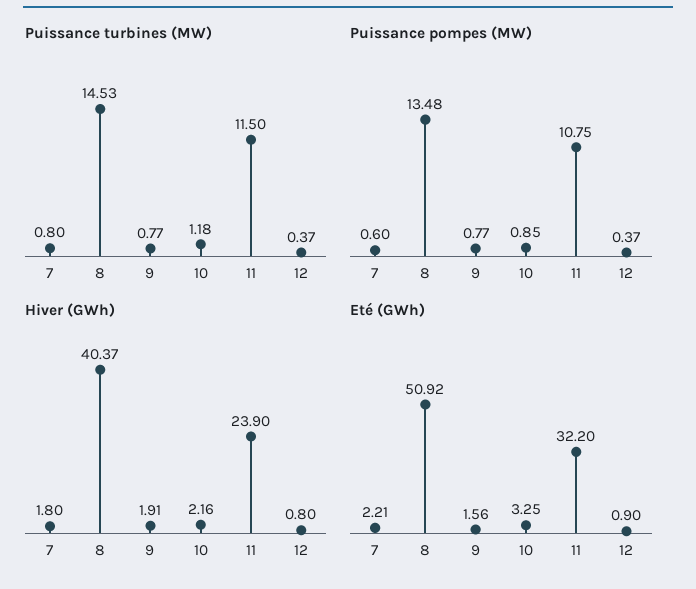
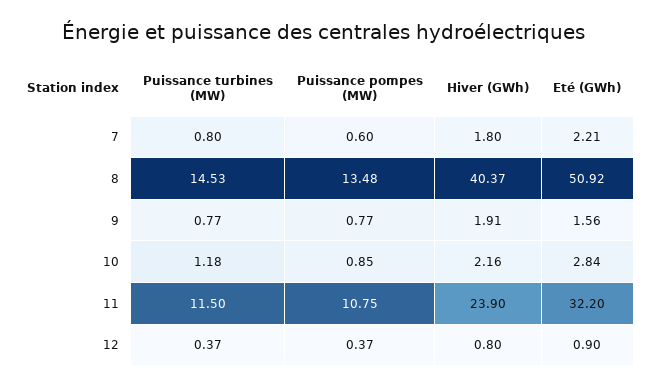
  {
    "Puissance turbines (MW)": {
      "7": 0.8,
      "8": 14.53,
      "9": 0.77,
      "10": 1.18,
      "11": 11.5,
      "12": 0.37
    },
    "Puissance pompes (MW)": {
      "7": 0.6,
      "8": 13.48,
      "9": 0.77,
      "10": 0.85,
      "11": 10.75,
      "12": 0.37
    },
    "Hiver (GWh)": {
      "7": 1.8,
      "8": 40.37,
      "9": 1.91,
      "10": 2.16,
      "11": 23.9,
      "12": 0.8
    },
    "Eté (GWh)": {
      "7": 2.21,
      "8": 50.92,
      "9": 1.56,
-     "10": 3.25,
+     "10": 2.84,
      "11": 32.2,
      "12": 0.9
    }
  }

